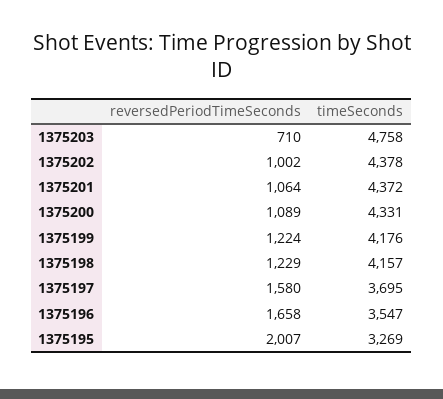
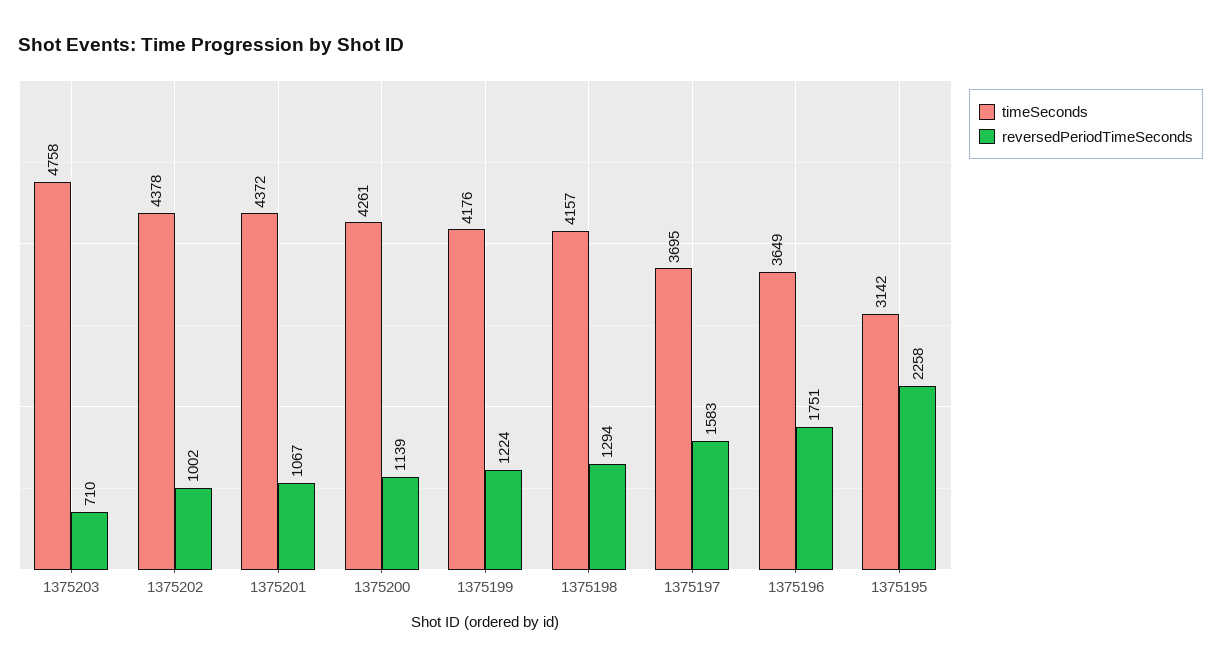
  {
    "reversedPeriodTimeSeconds": {
      "1375203": 710,
      "1375202": 1002,
-     "1375201": 1064,
+     "1375201": 1067,
-     "1375200": 1089,
+     "1375200": 1139,
      "1375199": 1224,
-     "1375198": 1229,
+     "1375198": 1294,
-     "1375197": 1580,
+     "1375197": 1583,
-     "1375196": 1658,
+     "1375196": 1751,
-     "1375195": 2007
+     "1375195": 2258
    },
    "timeSeconds": {
      "1375203": 4758,
      "1375202": 4378,
      "1375201": 4372,
-     "1375200": 4331,
+     "1375200": 4261,
      "1375199": 4176,
      "1375198": 4157,
      "1375197": 3695,
-     "1375196": 3547,
+     "1375196": 3649,
-     "1375195": 3269
+     "1375195": 3142
    }
  }

